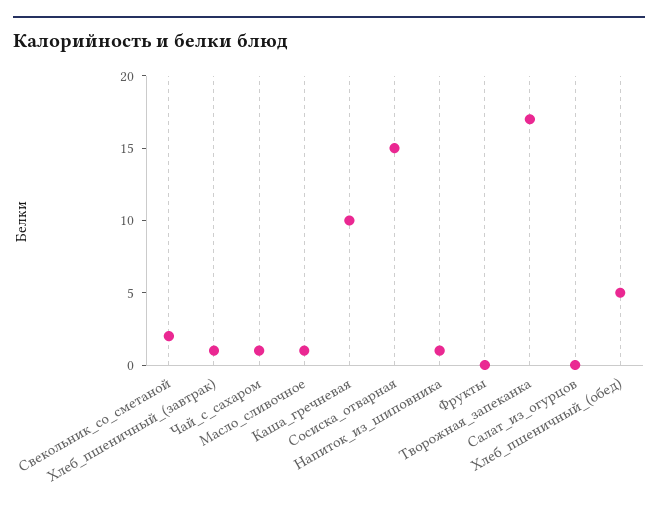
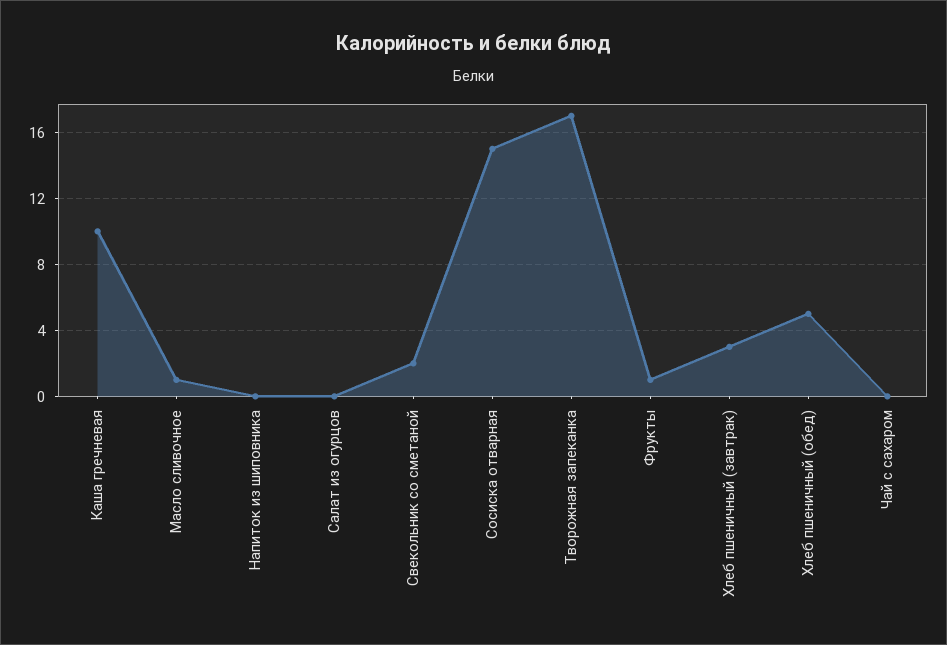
  {
    "Свекольник_со_сметаной": 2,
-   "Хлеб_пшеничный_(завтрак)": 1,
+   "Хлеб_пшеничный_(завтрак)": 3,
-   "Чай_с_сахаром": 1,
+   "Чай_с_сахаром": 0,
    "Масло_сливочное": 1,
    "Каша_гречневая": 10,
    "Сосиска_отварная": 15,
-   "Напиток_из_шиповника": 1,
+   "Напиток_из_шиповника": 0,
-   "Фрукты": 0,
+   "Фрукты": 1,
    "Творожная_запеканка": 17,
    "Салат_из_огурцов": 0,
    "Хлеб_пшеничный_(обед)": 5
  }

